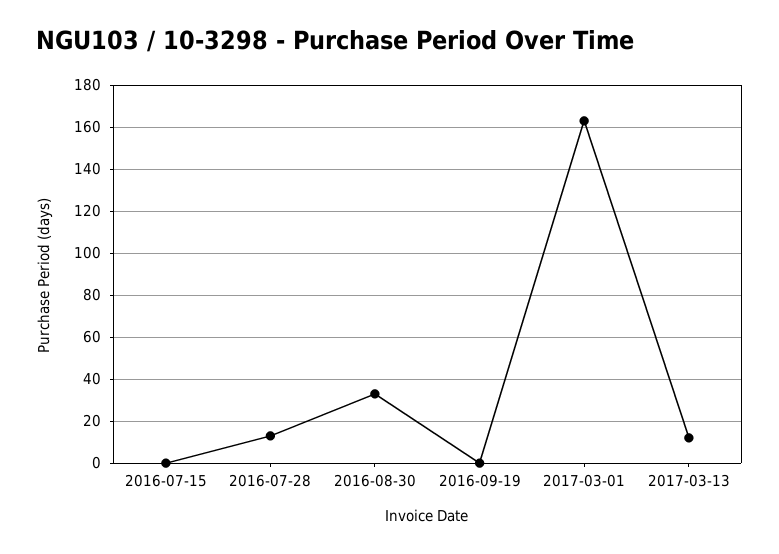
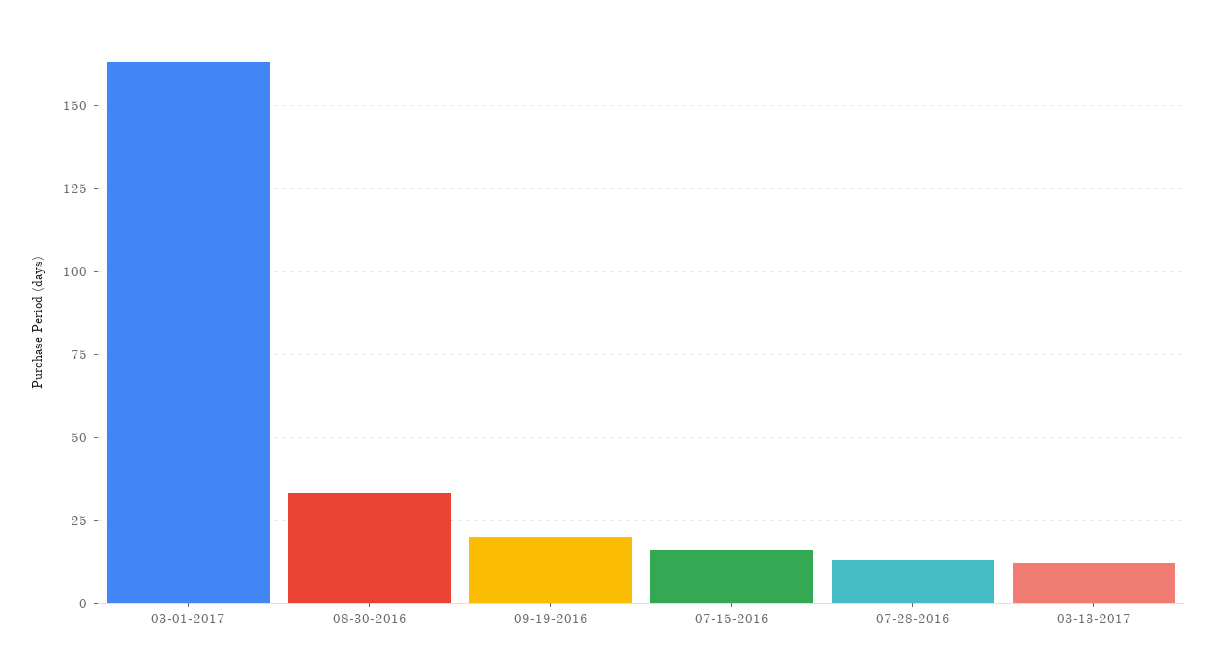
  {
-   "2016-07-15": 0,
+   "2016-07-15": 15,
    "2016-07-28": 15,
    "2016-08-30": 35,
-   "2016-09-19": 0,
+   "2016-09-19": 20,
    "2017-03-01": 165,
    "2017-03-13": 10
  }

